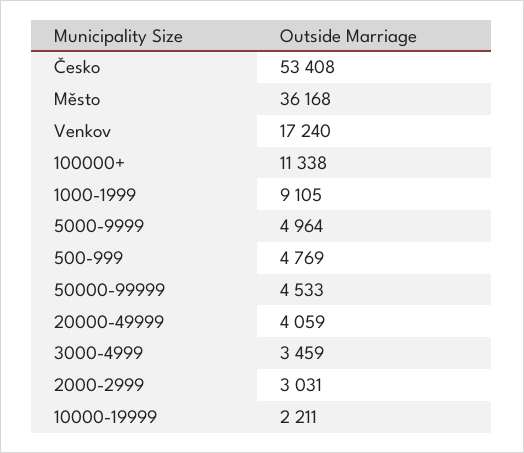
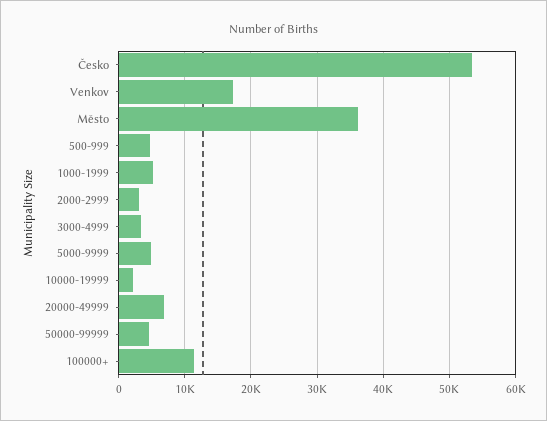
  {
    "Česko": 53408,
    "Město": 36168,
    "Venkov": 17240,
    "100000+": 11338,
-   "1000-1999": 9105,
+   "1000-1999": 5000,
    "5000-9999": 4964,
    "500-999": 4769,
    "50000-99999": 4533,
-   "20000-49999": 4059,
+   "20000-49999": 7000,
    "3000-4999": 3459,
    "2000-2999": 3031,
    "10000-19999": 2211
  }

